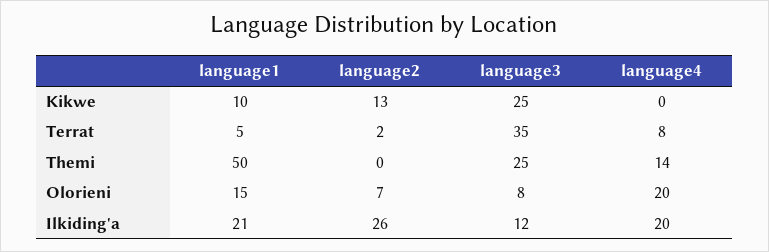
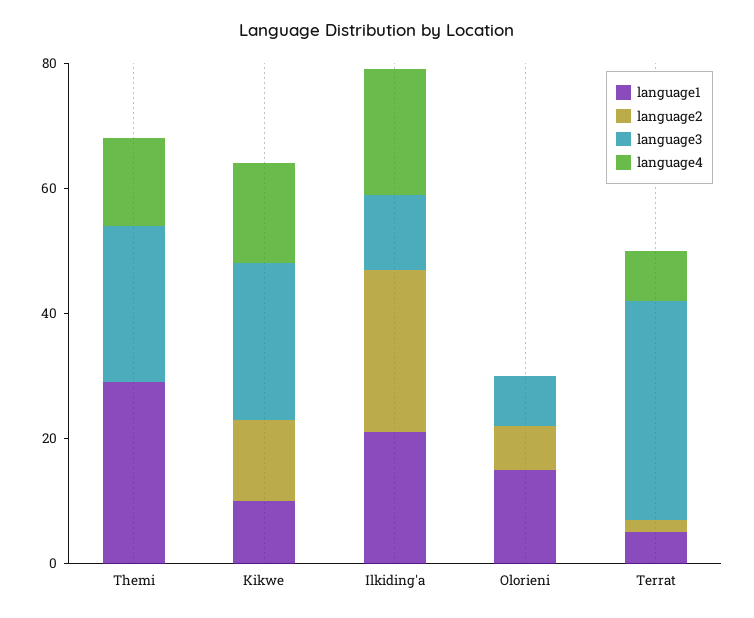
  {
    "language1": {
      "Kikwe": 10,
      "Terrat": 5,
-     "Themi": 50,
+     "Themi": 30,
      "Olorieni": 15,
      "Ilkiding'a": 21
    },
    "language2": {
      "Kikwe": 13,
      "Terrat": 2,
      "Themi": 0,
      "Olorieni": 7,
      "Ilkiding'a": 26
    },
    "language3": {
      "Kikwe": 25,
      "Terrat": 35,
      "Themi": 25,
      "Olorieni": 8,
      "Ilkiding'a": 12
    },
    "language4": {
-     "Kikwe": 0,
+     "Kikwe": 15,
      "Terrat": 8,
      "Themi": 14,
-     "Olorieni": 20,
+     "Olorieni": 0,
      "Ilkiding'a": 20
    }
  }

